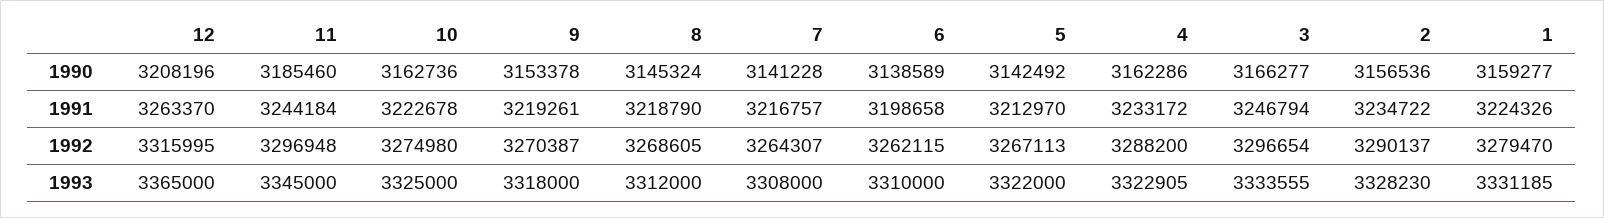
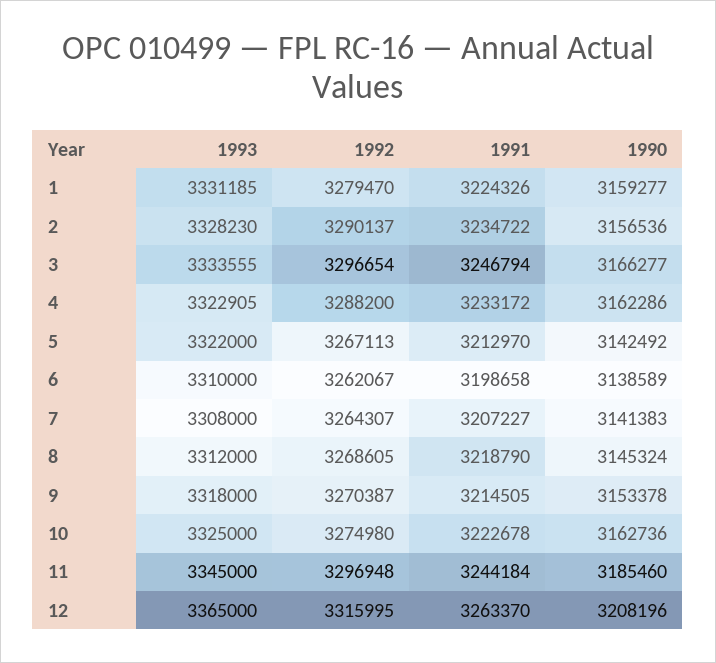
  {
    "12": {
      "1990": 3208196,
      "1991": 3263370,
      "1992": 3315995,
      "1993": 3365000
    },
    "11": {
      "1990": 3185460,
      "1991": 3244184,
      "1992": 3296948,
      "1993": 3345000
    },
    "10": {
      "1990": 3162736,
      "1991": 3222678,
      "1992": 3274980,
      "1993": 3325000
    },
    "9": {
      "1990": 3153378,
-     "1991": 3219261,
+     "1991": 3214505,
      "1992": 3270387,
      "1993": 3318000
    },
    "8": {
      "1990": 3145324,
      "1991": 3218790,
      "1992": 3268605,
      "1993": 3312000
    },
    "7": {
-     "1990": 3141228,
+     "1990": 3141383,
-     "1991": 3216757,
+     "1991": 3207227,
      "1992": 3264307,
      "1993": 3308000
    },
    "6": {
      "1990": 3138589,
      "1991": 3198658,
-     "1992": 3262115,
+     "1992": 3262067,
      "1993": 3310000
    },
    "5": {
      "1990": 3142492,
      "1991": 3212970,
      "1992": 3267113,
      "1993": 3322000
    },
    "4": {
      "1990": 3162286,
      "1991": 3233172,
      "1992": 3288200,
      "1993": 3322905
    },
    "3": {
      "1990": 3166277,
      "1991": 3246794,
      "1992": 3296654,
      "1993": 3333555
    },
    "2": {
      "1990": 3156536,
      "1991": 3234722,
      "1992": 3290137,
      "1993": 3328230
    },
    "1": {
      "1990": 3159277,
      "1991": 3224326,
      "1992": 3279470,
      "1993": 3331185
    }
  }

